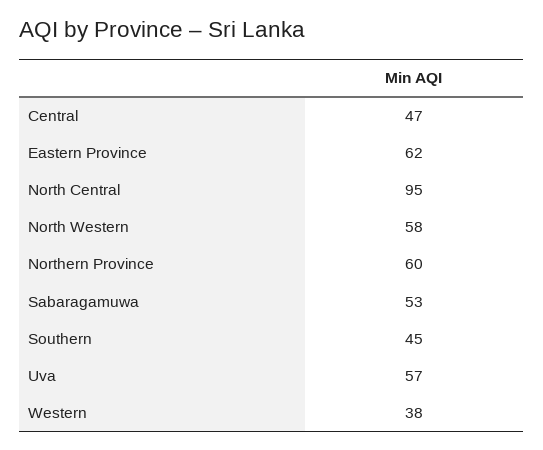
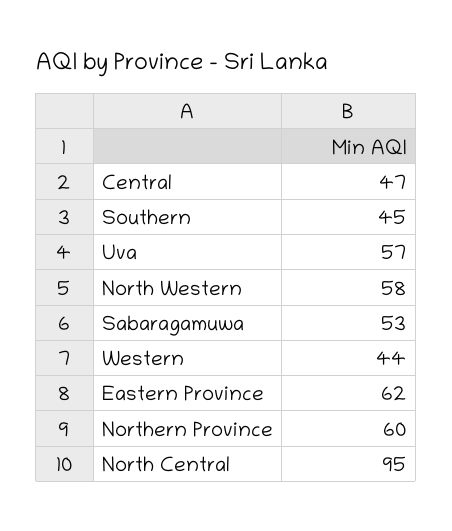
  {
    "Central": 47,
    "Eastern Province": 62,
    "North Central": 95,
    "North Western": 58,
    "Northern Province": 60,
    "Sabaragamuwa": 53,
    "Southern": 45,
    "Uva": 57,
-   "Western": 38
+   "Western": 44
  }

